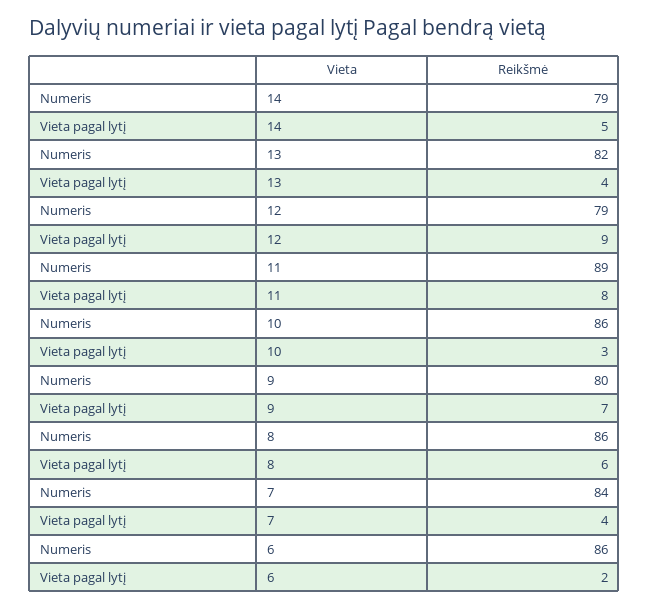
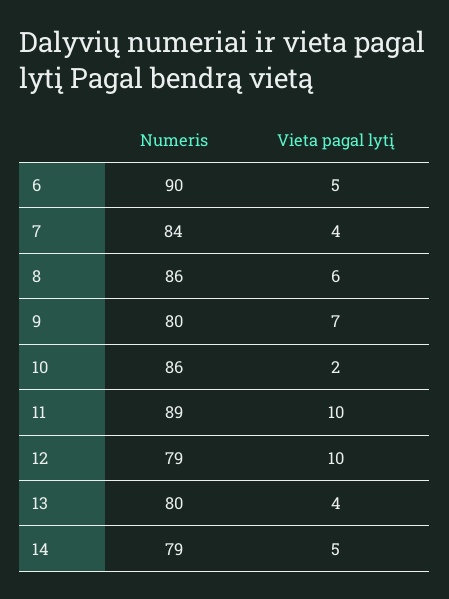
  {
    "Numeris": {
      "14": 79,
-     "13": 82,
+     "13": 80,
      "12": 79,
      "11": 89,
      "10": 86,
      "9": 80,
      "8": 86,
      "7": 84,
-     "6": 86
+     "6": 90
    },
    "Vieta pagal lytį": {
      "14": 5,
      "13": 4,
-     "12": 9,
+     "12": 10,
-     "11": 8,
+     "11": 10,
-     "10": 3,
+     "10": 2,
      "9": 7,
      "8": 6,
      "7": 4,
-     "6": 2
+     "6": 5
    }
  }

